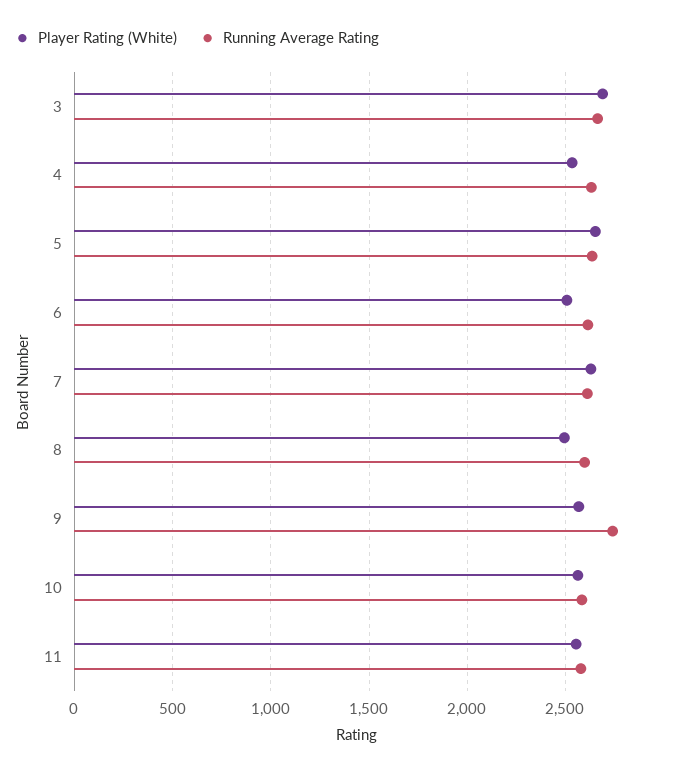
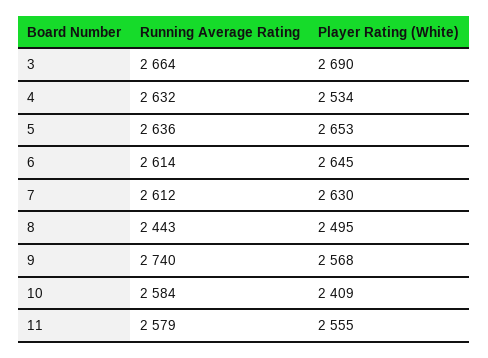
  {
    "Player Rating (White)": {
      "3": 2690,
      "4": 2534,
      "5": 2653,
-     "6": 2500,
+     "6": 2645,
      "7": 2630,
      "8": 2495,
      "9": 2568,
-     "10": 2550,
+     "10": 2409,
      "11": 2555
    },
    "Running Average Rating": {
      "3": 2664,
      "4": 2632,
      "5": 2636,
      "6": 2614,
      "7": 2612,
-     "8": 2600,
+     "8": 2443,
      "9": 2740,
      "10": 2584,
      "11": 2579
    }
  }

